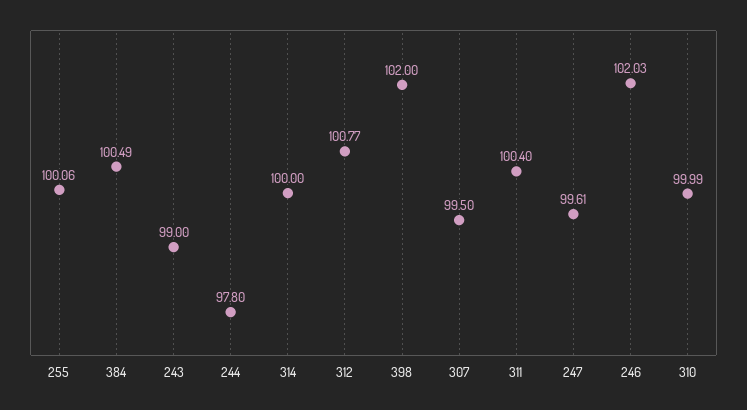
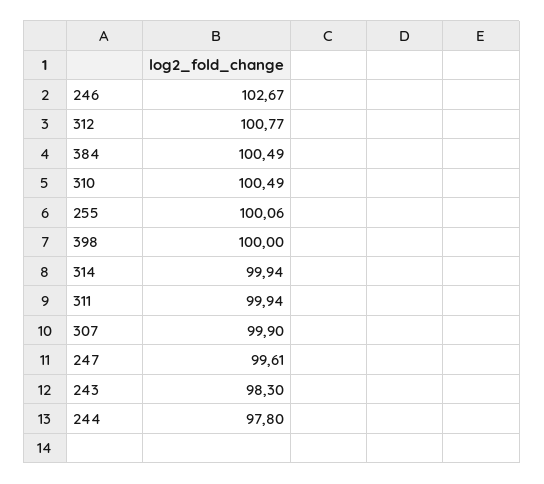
  {
    "255": 100.06,
    "384": 100.49,
-   "243": 99,
+   "243": 98.3,
    "244": 97.8,
-   "314": 100,
+   "314": 99.94,
    "312": 100.77,
-   "398": 102,
+   "398": 100,
-   "307": 99.5,
+   "307": 99.9,
-   "311": 100.4,
+   "311": 99.94,
    "247": 99.61,
-   "246": 102.03,
+   "246": 102.67,
-   "310": 99.99
+   "310": 100.49
  }

